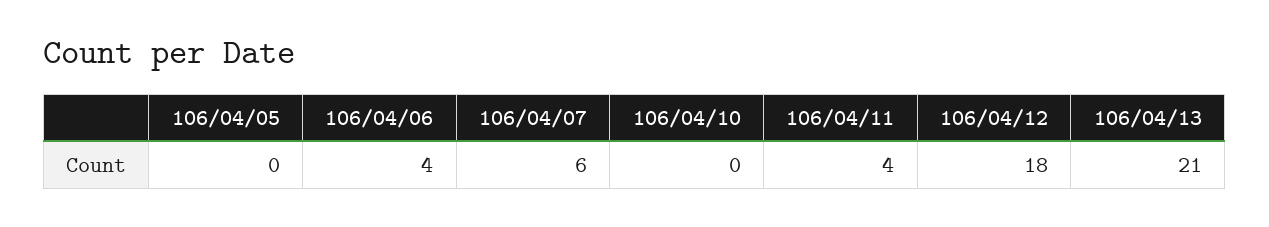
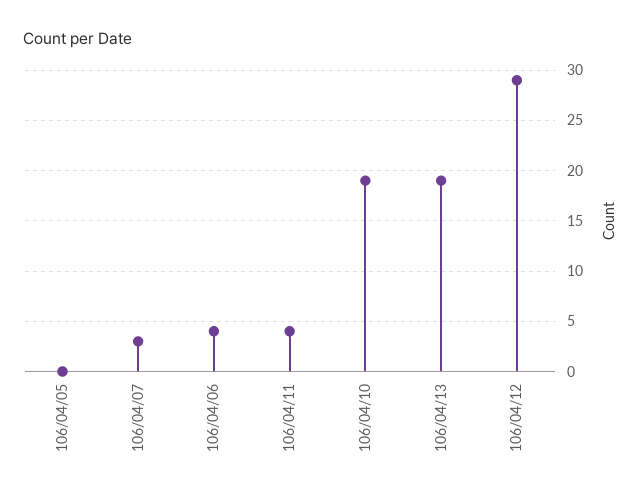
  {
    "106/04/05": 0,
    "106/04/06": 4,
-   "106/04/07": 6,
+   "106/04/07": 3,
-   "106/04/10": 0,
+   "106/04/10": 19,
    "106/04/11": 4,
-   "106/04/12": 18,
+   "106/04/12": 29,
-   "106/04/13": 21
+   "106/04/13": 19
  }

